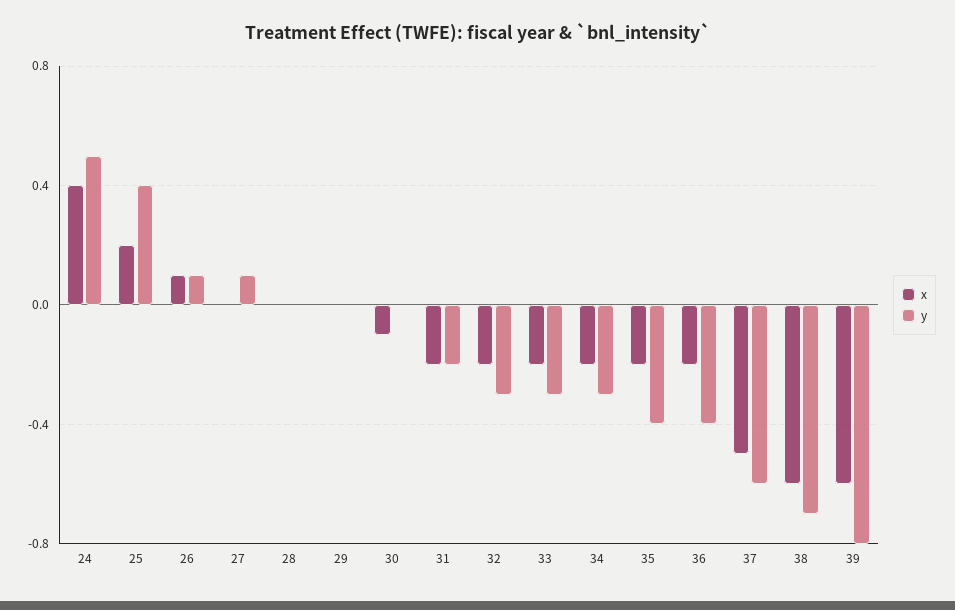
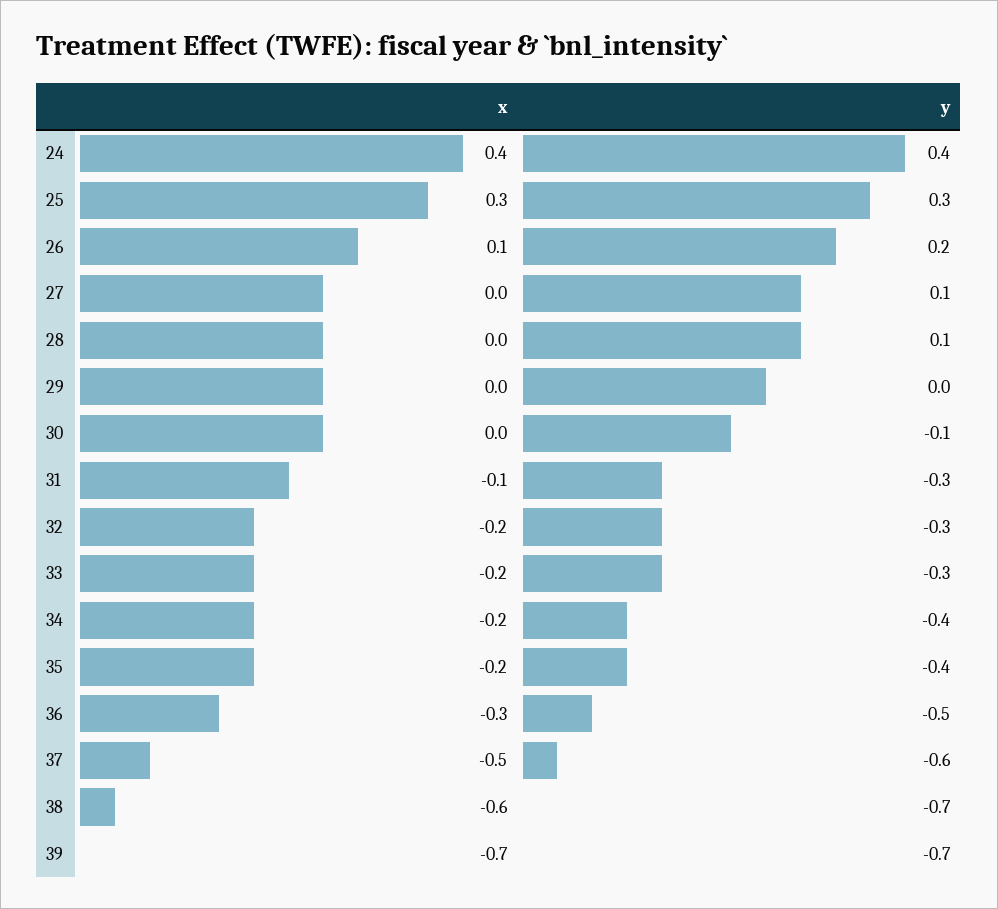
  {
    "x": {
      "24": 0.4,
-     "25": 0.2,
+     "25": 0.3,
      "26": 0.1,
      "27": 0,
      "28": 0,
      "29": 0,
-     "30": -0.1,
+     "30": 0,
-     "31": -0.2,
+     "31": -0.1,
      "32": -0.2,
      "33": -0.2,
      "34": -0.2,
      "35": -0.2,
-     "36": -0.2,
+     "36": -0.3,
      "37": -0.5,
      "38": -0.6,
-     "39": -0.6
+     "39": -0.7
    },
    "y": {
-     "24": 0.5,
+     "24": 0.4,
-     "25": 0.4,
+     "25": 0.3,
-     "26": 0.1,
+     "26": 0.2,
      "27": 0.1,
-     "28": 0,
+     "28": 0.1,
      "29": 0,
-     "30": 0,
+     "30": -0.1,
-     "31": -0.2,
+     "31": -0.3,
      "32": -0.3,
      "33": -0.3,
-     "34": -0.3,
+     "34": -0.4,
      "35": -0.4,
-     "36": -0.4,
+     "36": -0.5,
      "37": -0.6,
      "38": -0.7,
-     "39": -0.8
+     "39": -0.7
    }
  }

